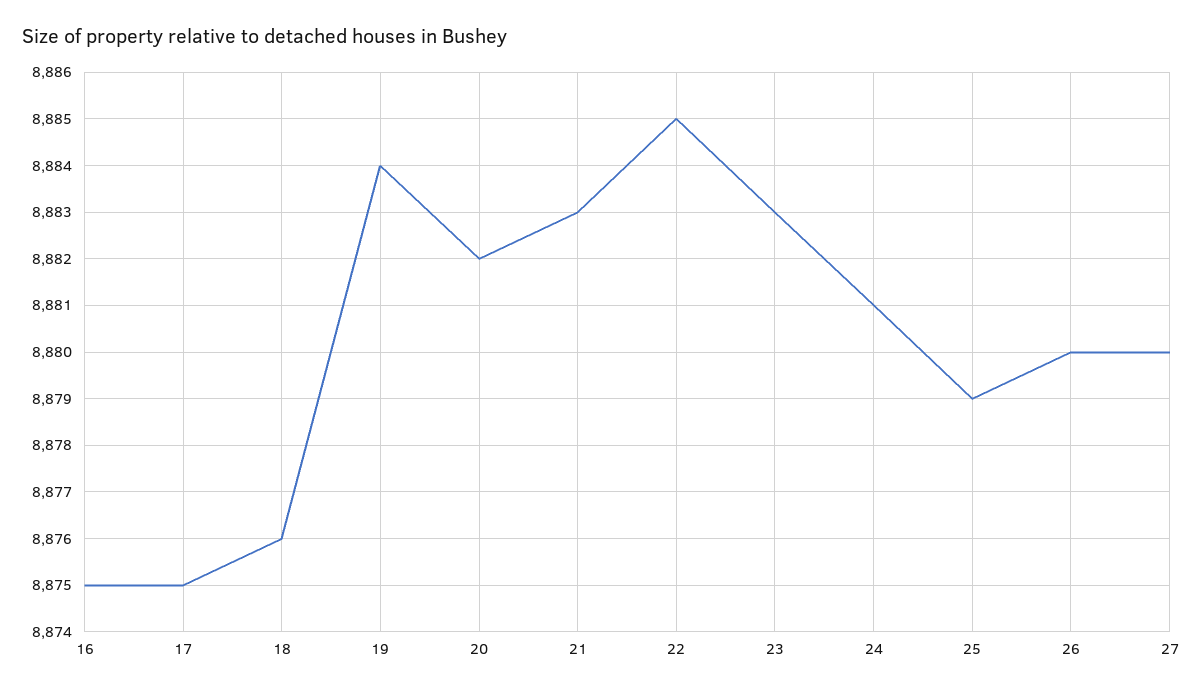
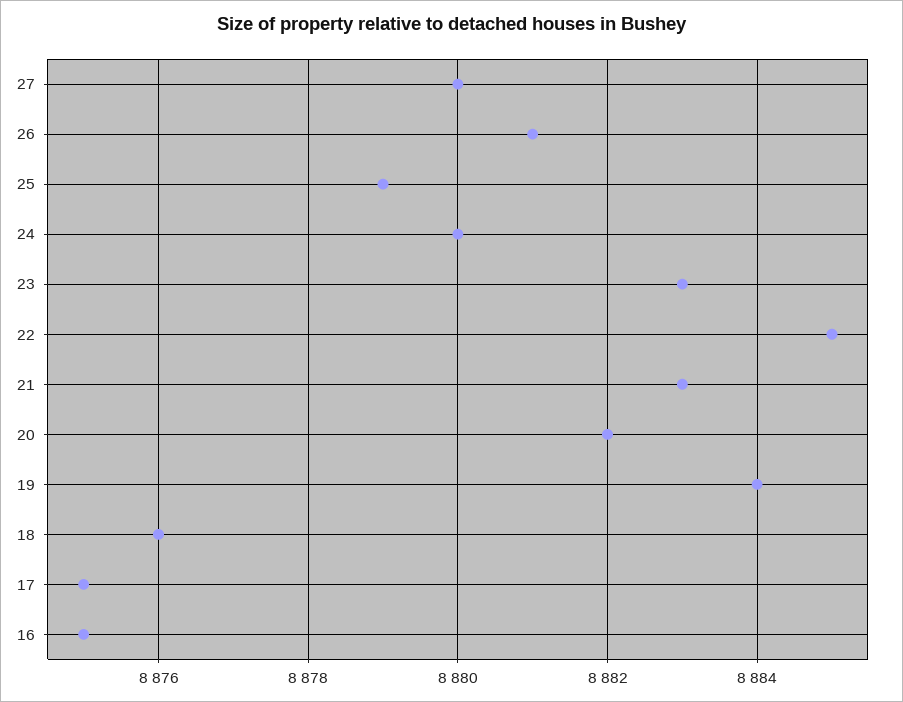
  {
    "16": 8875,
    "17": 8875,
    "18": 8876,
    "19": 8884,
    "20": 8882,
    "21": 8883,
    "22": 8885,
    "23": 8883,
-   "24": 8881,
+   "24": 8880,
    "25": 8879,
-   "26": 8880,
+   "26": 8881,
    "27": 8880
  }

